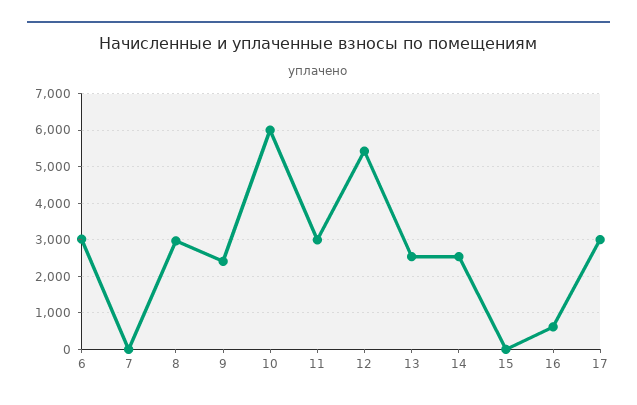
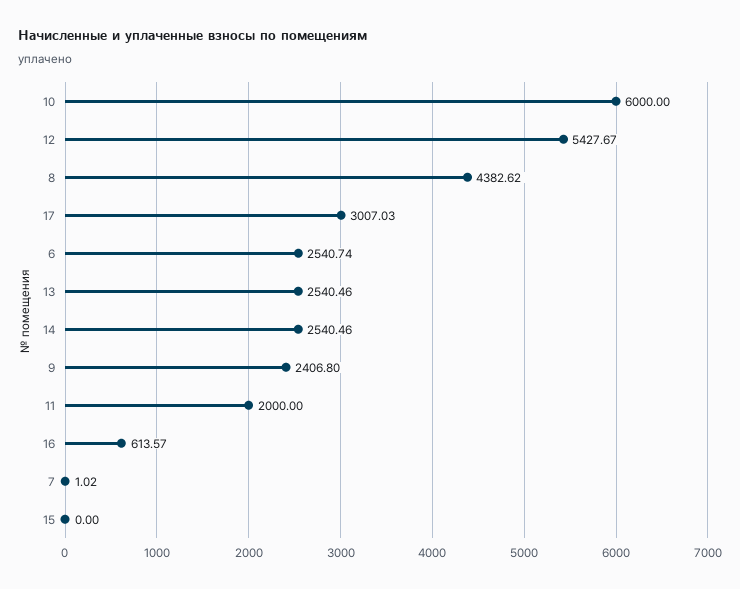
  {
-   "6": 3000,
+   "6": 2540.74,
    "7": 1.02,
-   "8": 3000,
+   "8": 4382.62,
    "9": 2406.8,
    "10": 6000,
-   "11": 3000,
+   "11": 2000,
    "12": 5427.67,
    "13": 2540.46,
    "14": 2540.46,
    "15": 0,
    "16": 613.57,
    "17": 3007.03
  }

